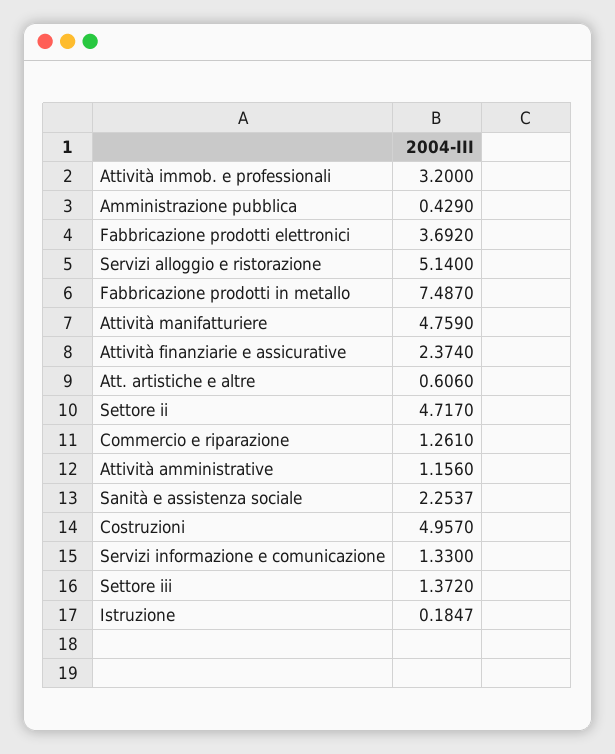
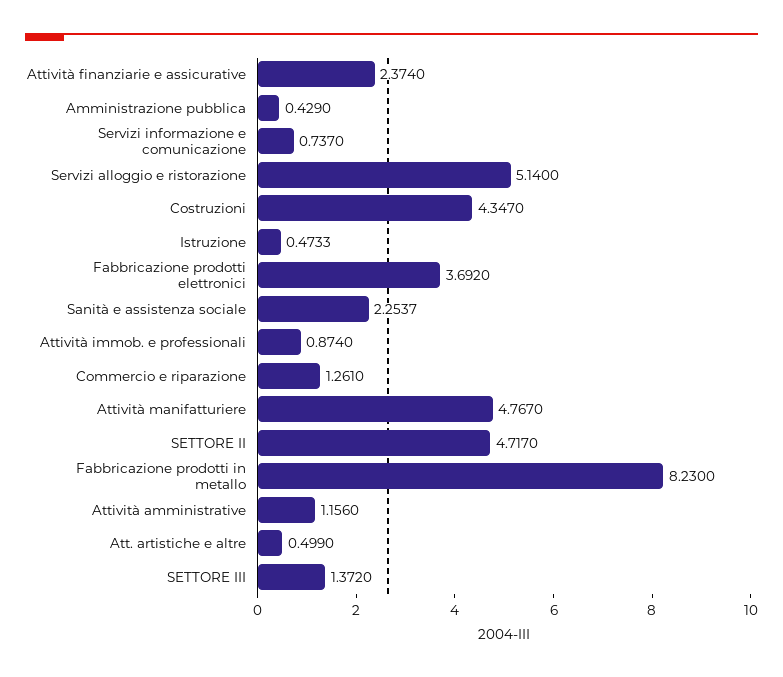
  {
-   "Attività immob. e professionali": 3.2,
+   "Attività immob. e professionali": 0.874,
    "Amministrazione pubblica": 0.429,
    "Fabbricazione prodotti elettronici": 3.692,
    "Servizi alloggio e ristorazione": 5.14,
-   "Fabbricazione prodotti in metallo": 7.487,
+   "Fabbricazione prodotti in metallo": 8.23,
-   "Attività manifatturiere": 4.759,
+   "Attività manifatturiere": 4.767,
    "Attività finanziarie e assicurative": 2.374,
-   "Att. artistiche e altre": 0.606,
+   "Att. artistiche e altre": 0.499,
    "Settore ii": 4.717,
    "Commercio e riparazione": 1.261,
    "Attività amministrative": 1.156,
    "Sanità e assistenza sociale": 2.2537,
-   "Costruzioni": 4.957,
+   "Costruzioni": 4.347,
-   "Servizi informazione e comunicazione": 1.33,
+   "Servizi informazione e comunicazione": 0.737,
    "Settore iii": 1.372,
-   "Istruzione": 0.1847
+   "Istruzione": 0.4733
  }

